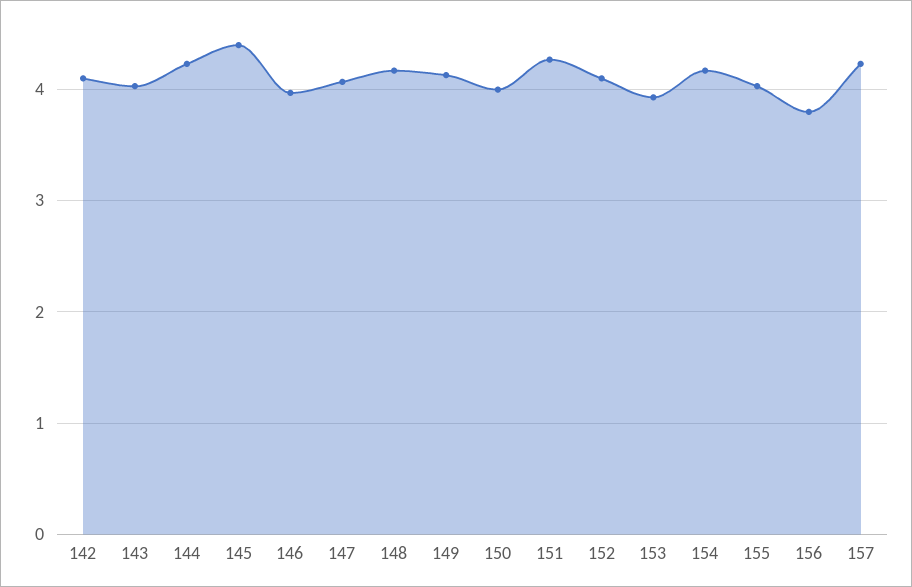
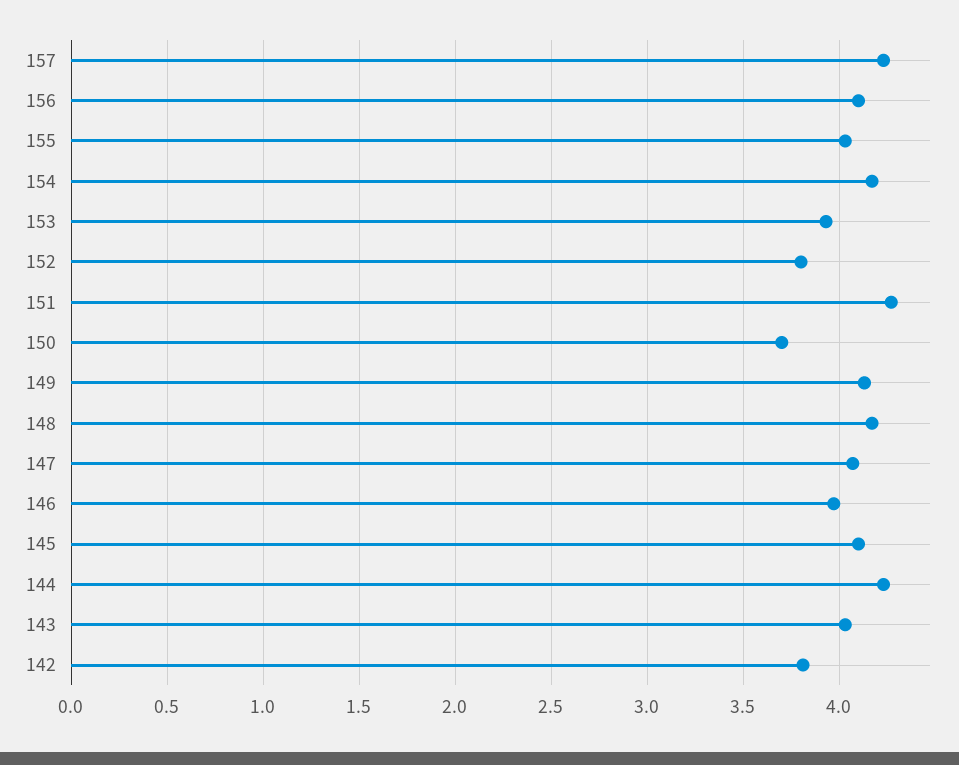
  {
-   "142": 4.1,
+   "142": 3.8,
    "143": 4.05,
    "144": 4.25,
-   "145": 4.4,
+   "145": 4.1,
    "146": 3.95,
    "147": 4.05,
    "148": 4.15,
    "149": 4.15,
-   "150": 4,
+   "150": 3.7,
    "151": 4.25,
-   "152": 4.1,
+   "152": 3.8,
    "153": 3.95,
    "154": 4.15,
    "155": 4.05,
-   "156": 3.8,
+   "156": 4.1,
    "157": 4.25
  }

